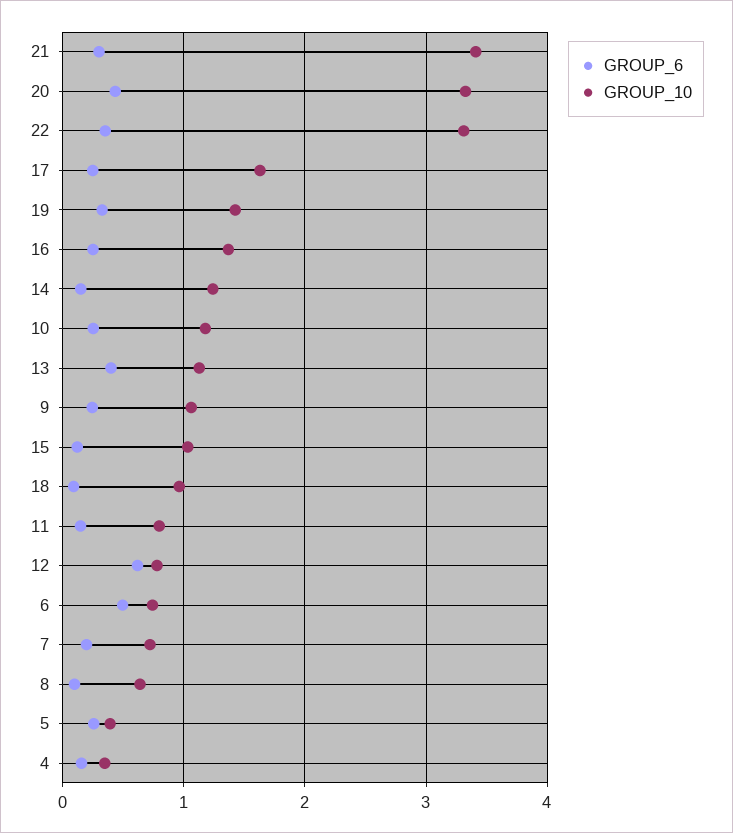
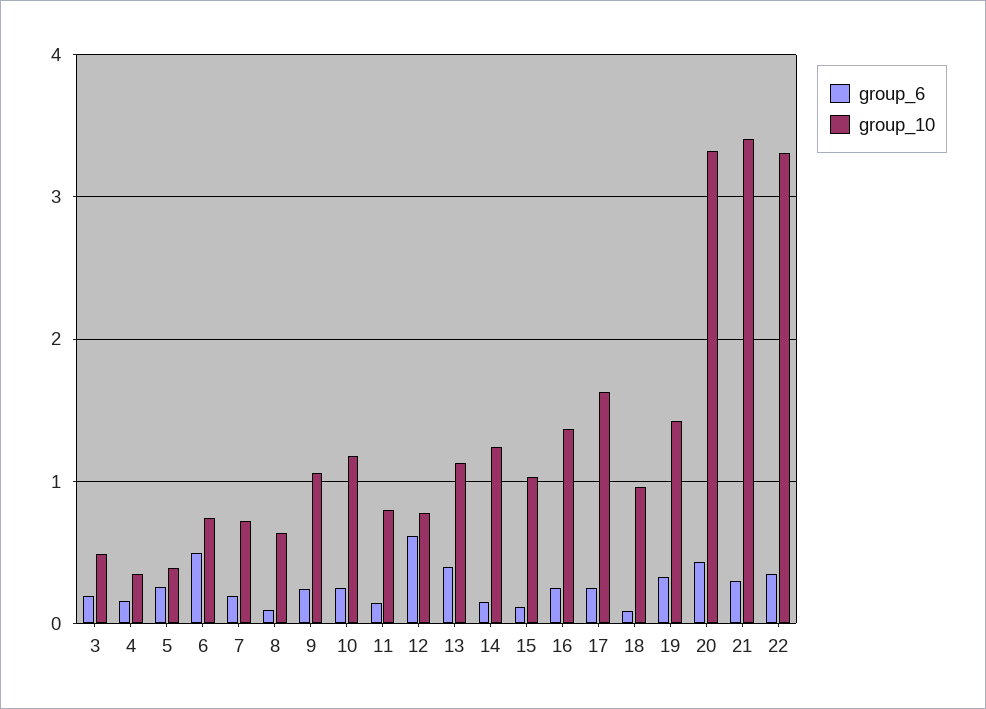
  {
    "GROUP_6": {
      "21": 0.3,
      "20": 0.4,
      "22": 0.3,
      "17": 0.2,
      "19": 0.3,
      "16": 0.2,
      "14": 0.1,
      "10": 0.3,
      "13": 0.4,
      "9": 0.2,
      "15": 0.1,
      "18": 0.1,
      "11": 0.1,
      "12": 0.6,
      "6": 0.5,
      "7": 0.2,
      "8": 0.1,
      "5": 0.3,
-     "4": 0.2
+     "4": 0.2,
+     "3": 0.2
    },
    "GROUP_10": {
      "21": 3.4,
      "20": 3.3,
      "22": 3.3,
      "17": 1.6,
      "19": 1.4,
      "16": 1.4,
      "14": 1.2,
      "10": 1.2,
      "13": 1.1,
      "9": 1.1,
      "15": 1,
      "18": 1,
      "11": 0.8,
      "12": 0.8,
      "6": 0.7,
      "7": 0.7,
      "8": 0.6,
      "5": 0.4,
-     "4": 0.3
+     "4": 0.3,
+     "3": 0.5
    }
  }

